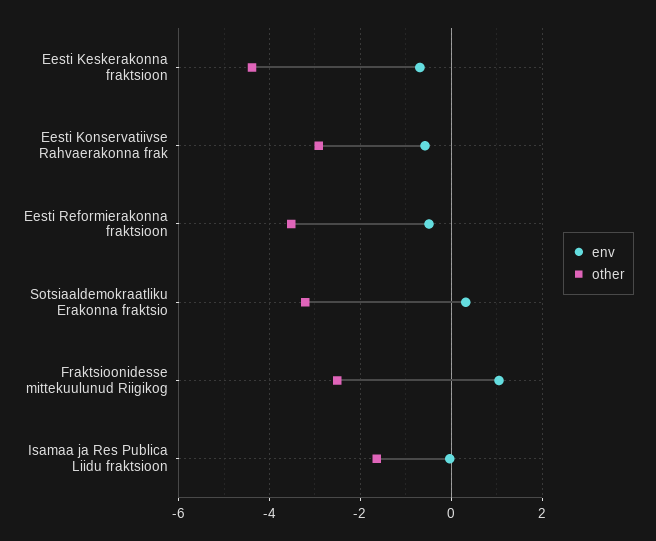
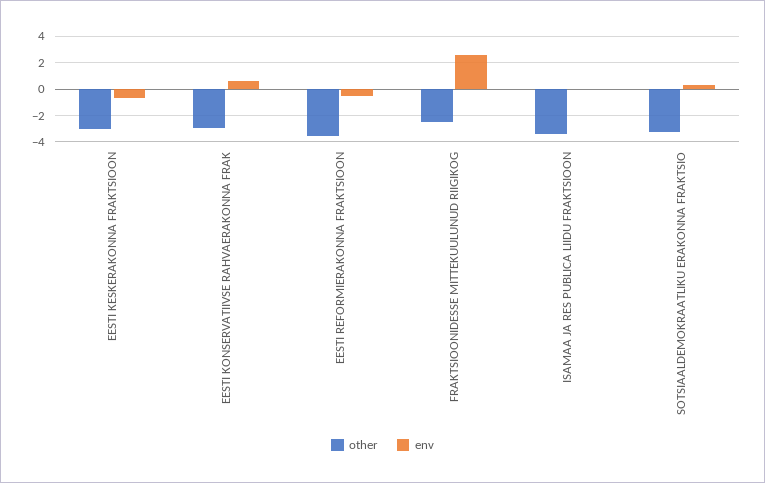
  {
    "env": {
      "Eesti Keskerakonna fraktsioon": -0.6,
-     "Eesti Konservatiivse Rahvaerakonna frak": -0.6,
+     "Eesti Konservatiivse Rahvaerakonna frak": 0.5,
      "Eesti Reformierakonna fraktsioon": -0.4,
      "Sotsiaaldemokraatliku Erakonna fraktsio": 0.4,
-     "Fraktsioonidesse mittekuulunud Riigikog": 1,
+     "Fraktsioonidesse mittekuulunud Riigikog": 2.5,
      "Isamaa ja Res Publica Liidu fraktsioon": 0
    },
    "other": {
-     "Eesti Keskerakonna fraktsioon": -4.4,
+     "Eesti Keskerakonna fraktsioon": -3,
      "Eesti Konservatiivse Rahvaerakonna frak": -3,
      "Eesti Reformierakonna fraktsioon": -3.6,
      "Sotsiaaldemokraatliku Erakonna fraktsio": -3.2,
      "Fraktsioonidesse mittekuulunud Riigikog": -2.6,
-     "Isamaa ja Res Publica Liidu fraktsioon": -1.6
+     "Isamaa ja Res Publica Liidu fraktsioon": -3.5
    }
  }

